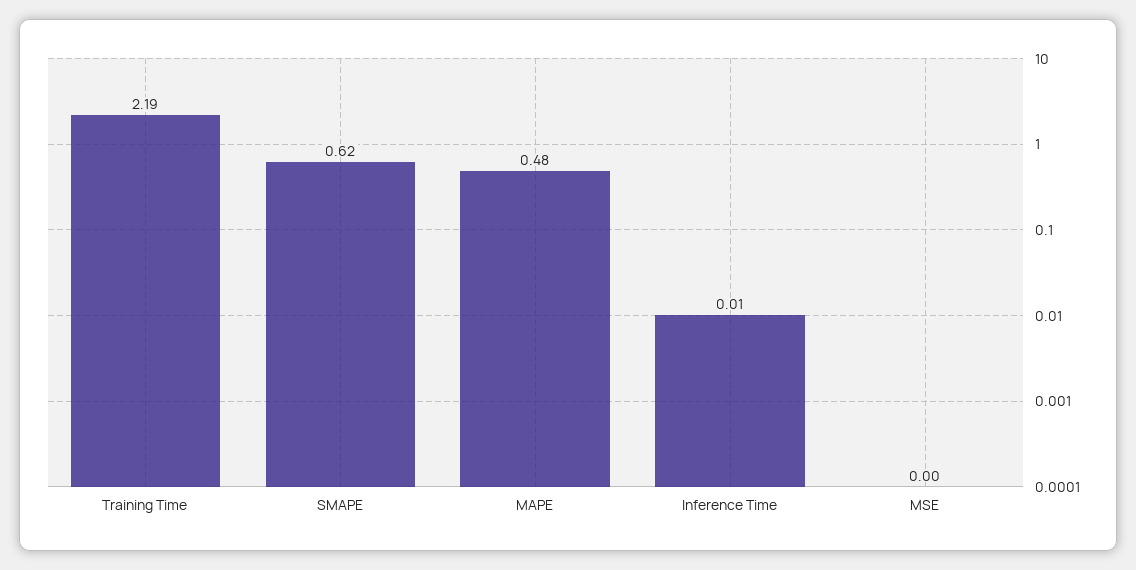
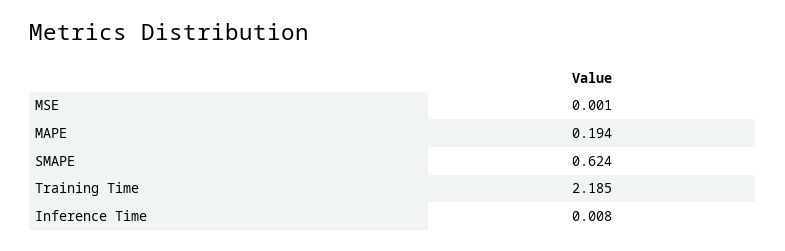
  {
    "Training Time": 2.185,
    "SMAPE": 0.624,
-   "MAPE": 0.48,
+   "MAPE": 0.194,
    "Inference Time": 0.008,
    "MSE": 0.001
  }

